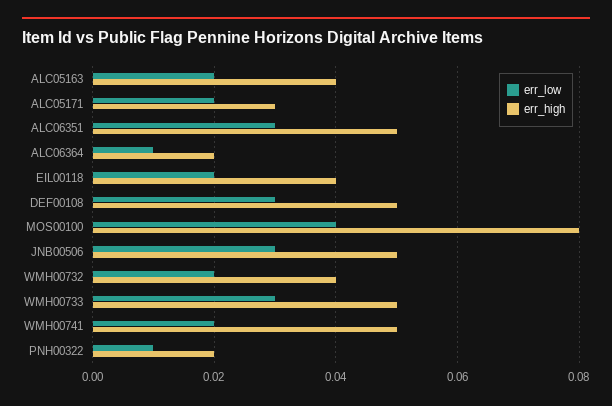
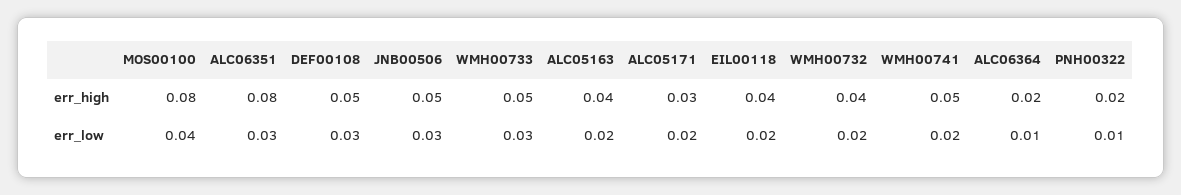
  {
    "err_low": {
      "ALC05163": 0.02,
      "ALC05171": 0.02,
      "ALC06351": 0.03,
      "ALC06364": 0.01,
      "EIL00118": 0.02,
      "DEF00108": 0.03,
      "MOS00100": 0.04,
      "JNB00506": 0.03,
      "WMH00732": 0.02,
      "WMH00733": 0.03,
      "WMH00741": 0.02,
      "PNH00322": 0.01
    },
    "err_high": {
      "ALC05163": 0.04,
      "ALC05171": 0.03,
-     "ALC06351": 0.05,
+     "ALC06351": 0.08,
      "ALC06364": 0.02,
      "EIL00118": 0.04,
      "DEF00108": 0.05,
      "MOS00100": 0.08,
      "JNB00506": 0.05,
      "WMH00732": 0.04,
      "WMH00733": 0.05,
      "WMH00741": 0.05,
      "PNH00322": 0.02
    }
  }

